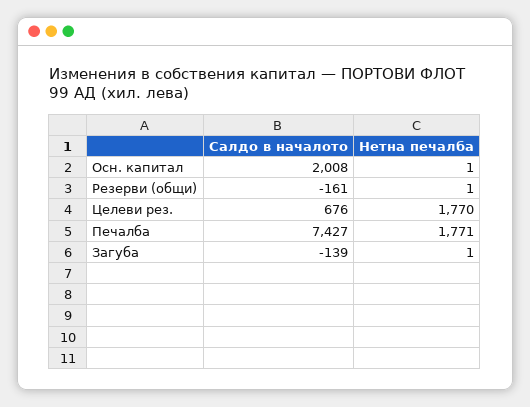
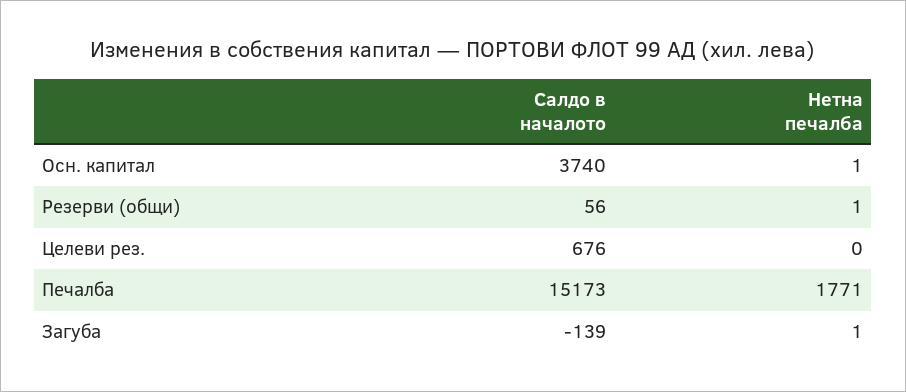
  {
    "Салдо в началото": {
-     "Осн. капитал": 2008,
+     "Осн. капитал": 3740,
-     "Резерви (общи)": -161,
+     "Резерви (общи)": 56,
      "Целеви рез.": 676,
-     "Печалба": 7427,
+     "Печалба": 15173,
      "Загуба": -139
    },
    "Нетна печалба": {
      "Осн. капитал": 1,
      "Резерви (общи)": 1,
-     "Целеви рез.": 1770,
+     "Целеви рез.": 0,
      "Печалба": 1771,
      "Загуба": 1
    }
  }

